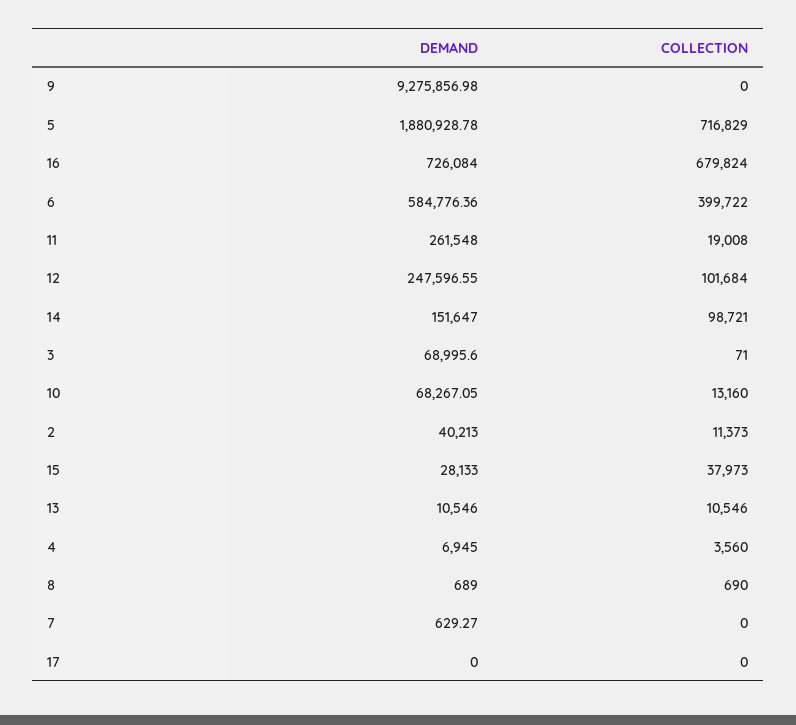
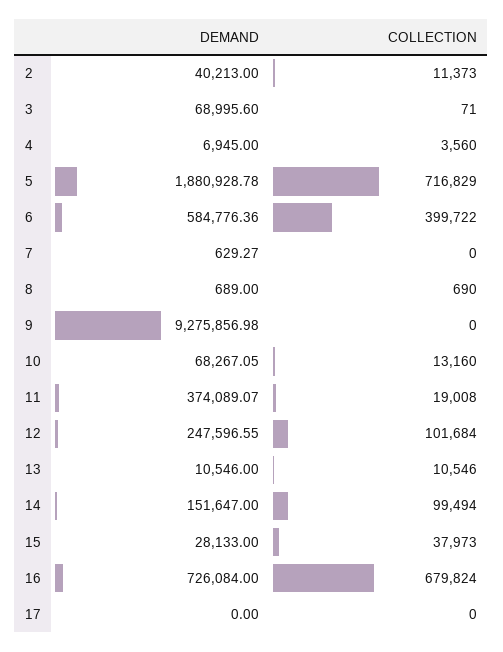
  {
    "DEMAND": {
      "9": 9275856.98,
      "5": 1880928.78,
      "16": 726084,
      "6": 584776.36,
-     "11": 261548,
+     "11": 374089.07,
      "12": 247596.55,
      "14": 151647,
      "3": 68995.6,
      "10": 68267.05,
      "2": 40213,
      "15": 28133,
      "13": 10546,
      "4": 6945,
      "8": 689,
      "7": 629.27,
      "17": 0
    },
    "COLLECTION": {
      "9": 0,
      "5": 716829,
      "16": 679824,
      "6": 399722,
      "11": 19008,
      "12": 101684,
-     "14": 98721,
+     "14": 99494,
      "3": 71,
      "10": 13160,
      "2": 11373,
      "15": 37973,
      "13": 10546,
      "4": 3560,
      "8": 690,
      "7": 0,
      "17": 0
    }
  }

